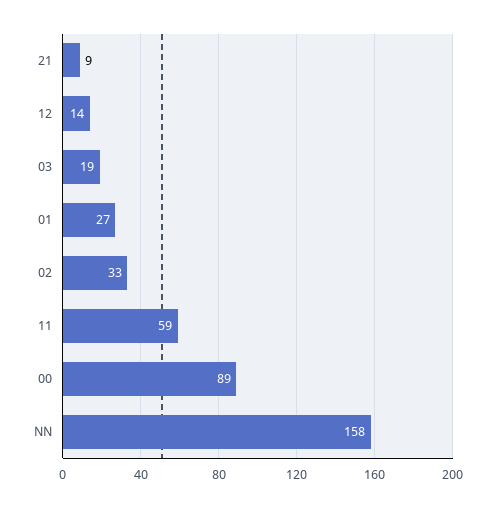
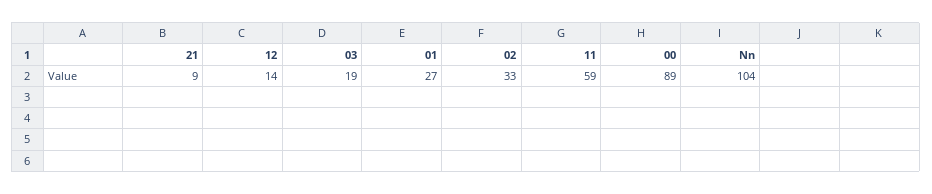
  {
    "21": 9,
    "12": 14,
    "03": 19,
    "01": 27,
    "02": 33,
    "11": 59,
    "00": 89,
-   "NN": 158
+   "NN": 104
  }

